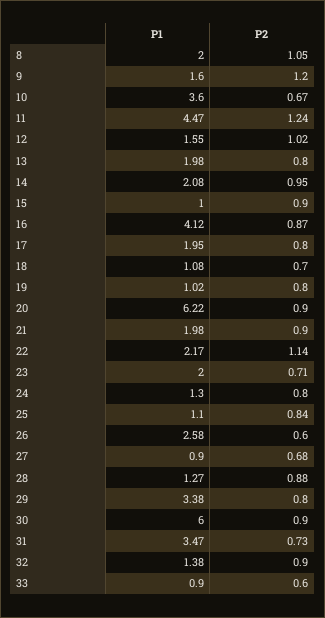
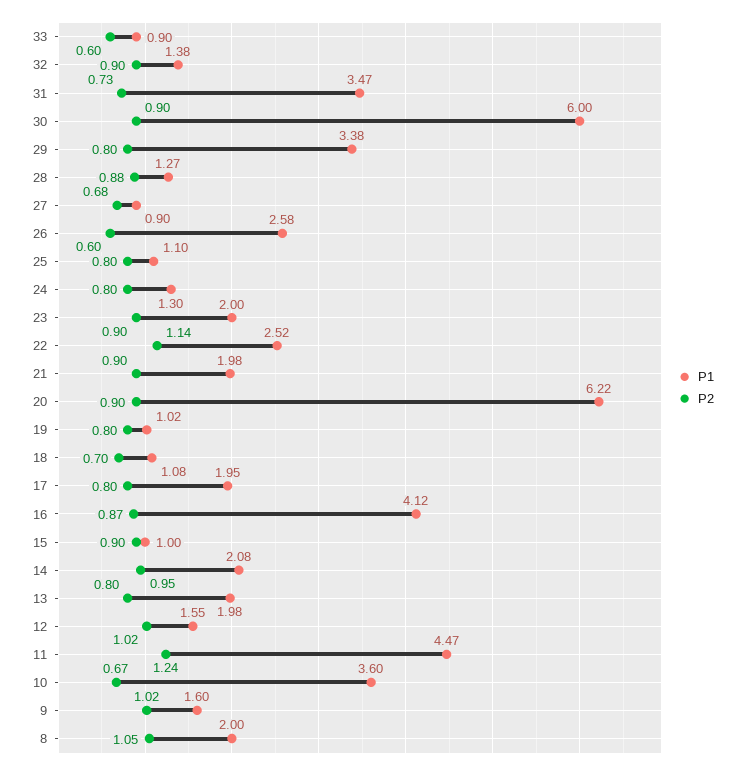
  {
    "P1": {
      "8": 2,
      "9": 1.6,
      "10": 3.6,
      "11": 4.47,
      "12": 1.55,
      "13": 1.98,
      "14": 2.08,
      "15": 1,
      "16": 4.12,
      "17": 1.95,
      "18": 1.08,
      "19": 1.02,
      "20": 6.22,
      "21": 1.98,
-     "22": 2.17,
+     "22": 2.52,
      "23": 2,
      "24": 1.3,
      "25": 1.1,
      "26": 2.58,
      "27": 0.9,
      "28": 1.27,
      "29": 3.38,
      "30": 6,
      "31": 3.47,
      "32": 1.38,
      "33": 0.9
    },
    "P2": {
      "8": 1.05,
-     "9": 1.2,
+     "9": 1.02,
      "10": 0.67,
      "11": 1.24,
      "12": 1.02,
      "13": 0.8,
      "14": 0.95,
      "15": 0.9,
      "16": 0.87,
      "17": 0.8,
      "18": 0.7,
      "19": 0.8,
      "20": 0.9,
      "21": 0.9,
      "22": 1.14,
-     "23": 0.71,
+     "23": 0.9,
      "24": 0.8,
-     "25": 0.84,
+     "25": 0.8,
      "26": 0.6,
      "27": 0.68,
      "28": 0.88,
      "29": 0.8,
      "30": 0.9,
      "31": 0.73,
      "32": 0.9,
      "33": 0.6
    }
  }

